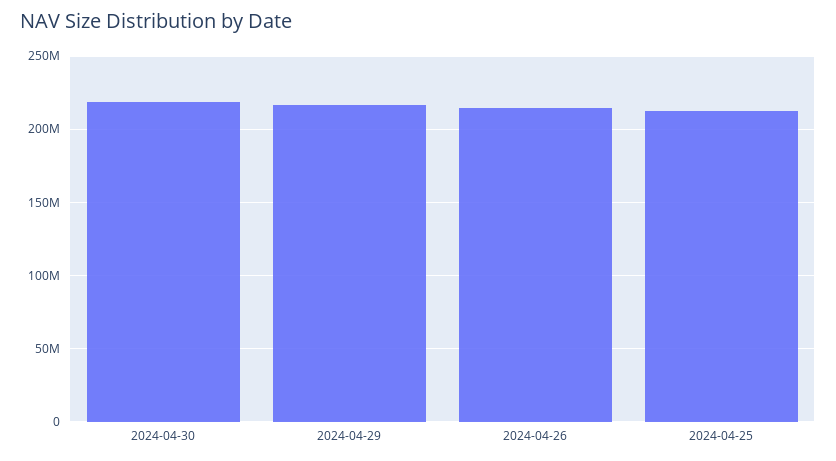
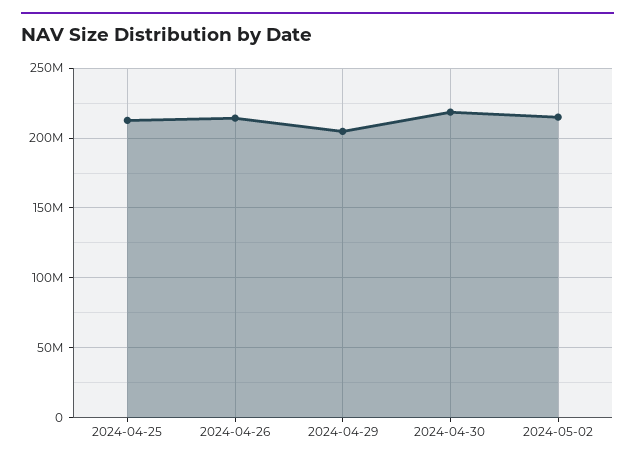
  {
    "2024-04-30": 220000000,
-   "2024-04-29": 215000000,
+   "2024-04-29": 205000000,
    "2024-04-26": 215000000,
-   "2024-04-25": 215000000
+   "2024-04-25": 215000000,
+   "2024-05-02": 215000000
  }

